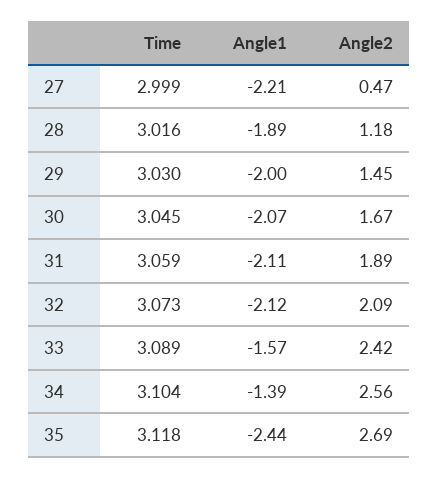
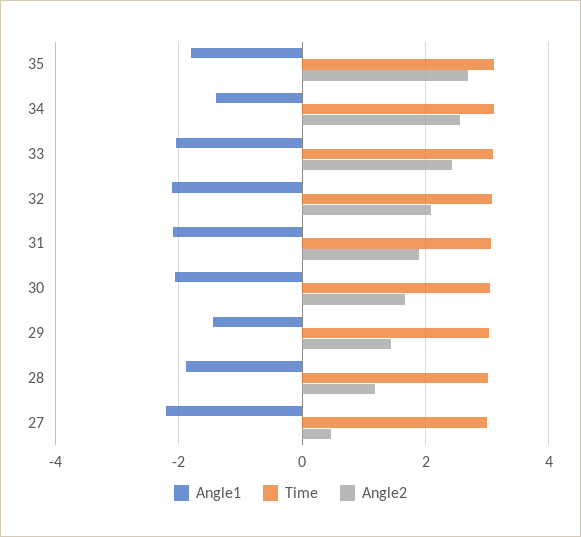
  {
    "Time": {
      "27": 2.999,
      "28": 3.016,
      "29": 3.03,
      "30": 3.045,
      "31": 3.059,
      "32": 3.073,
      "33": 3.089,
      "34": 3.104,
      "35": 3.118
    },
    "Angle1": {
      "27": -2.21,
      "28": -1.89,
-     "29": -2,
+     "29": -1.4,
      "30": -2.07,
      "31": -2.11,
      "32": -2.12,
-     "33": -1.57,
+     "33": -2,
      "34": -1.39,
-     "35": -2.44
+     "35": -1.8
    },
    "Angle2": {
      "27": 0.47,
      "28": 1.18,
      "29": 1.45,
      "30": 1.67,
      "31": 1.89,
      "32": 2.09,
      "33": 2.42,
      "34": 2.56,
      "35": 2.69
    }
  }

